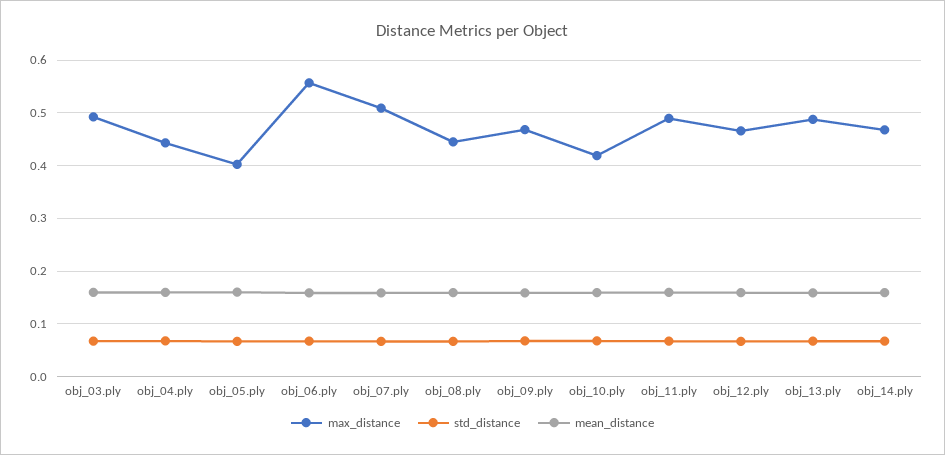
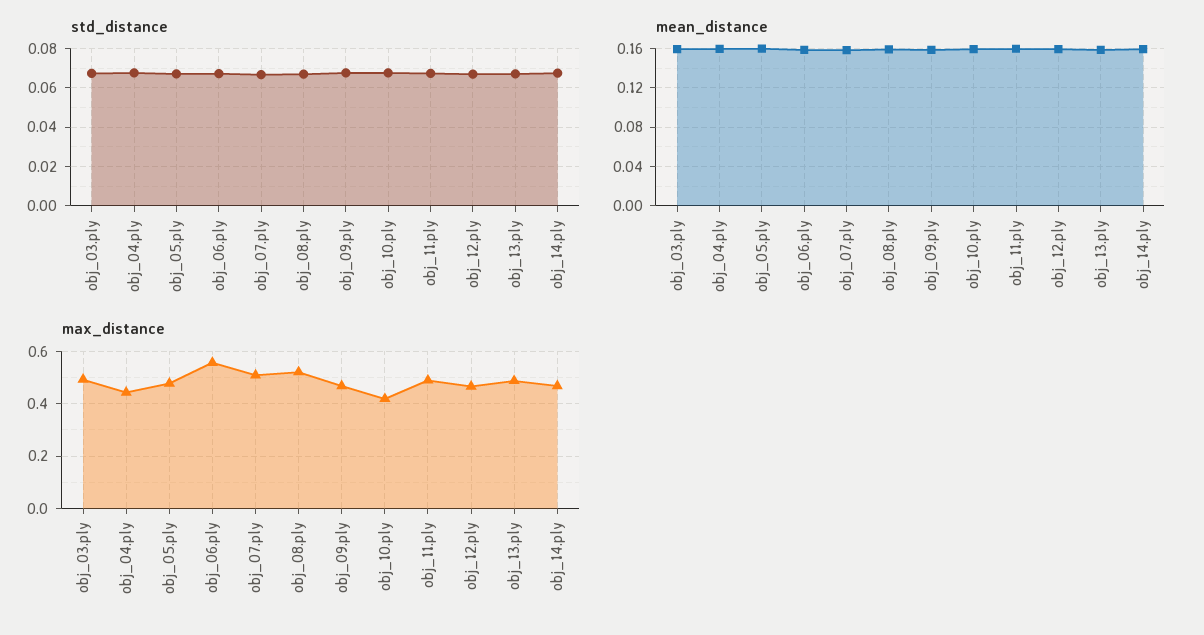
  {
    "max_distance": {
      "obj_03.ply": 0.5,
      "obj_04.ply": 0.44,
-     "obj_05.ply": 0.4,
+     "obj_05.ply": 0.475,
      "obj_06.ply": 0.56,
      "obj_07.ply": 0.5,
-     "obj_08.ply": 0.44,
+     "obj_08.ply": 0.525,
      "obj_09.ply": 0.46,
      "obj_10.ply": 0.42,
      "obj_11.ply": 0.48,
      "obj_12.ply": 0.46,
      "obj_13.ply": 0.48,
      "obj_14.ply": 0.46
    },
    "std_distance": {
      "obj_03.ply": 0.065,
      "obj_04.ply": 0.07,
      "obj_05.ply": 0.065,
      "obj_06.ply": 0.065,
      "obj_07.ply": 0.065,
      "obj_08.ply": 0.065,
      "obj_09.ply": 0.07,
      "obj_10.ply": 0.07,
      "obj_11.ply": 0.065,
      "obj_12.ply": 0.065,
      "obj_13.ply": 0.065,
      "obj_14.ply": 0.07
    },
    "mean_distance": {
      "obj_03.ply": 0.16,
      "obj_04.ply": 0.16,
      "obj_05.ply": 0.16,
      "obj_06.ply": 0.16,
      "obj_07.ply": 0.16,
      "obj_08.ply": 0.16,
      "obj_09.ply": 0.16,
      "obj_10.ply": 0.16,
      "obj_11.ply": 0.16,
      "obj_12.ply": 0.16,
      "obj_13.ply": 0.16,
      "obj_14.ply": 0.16
    }
  }

